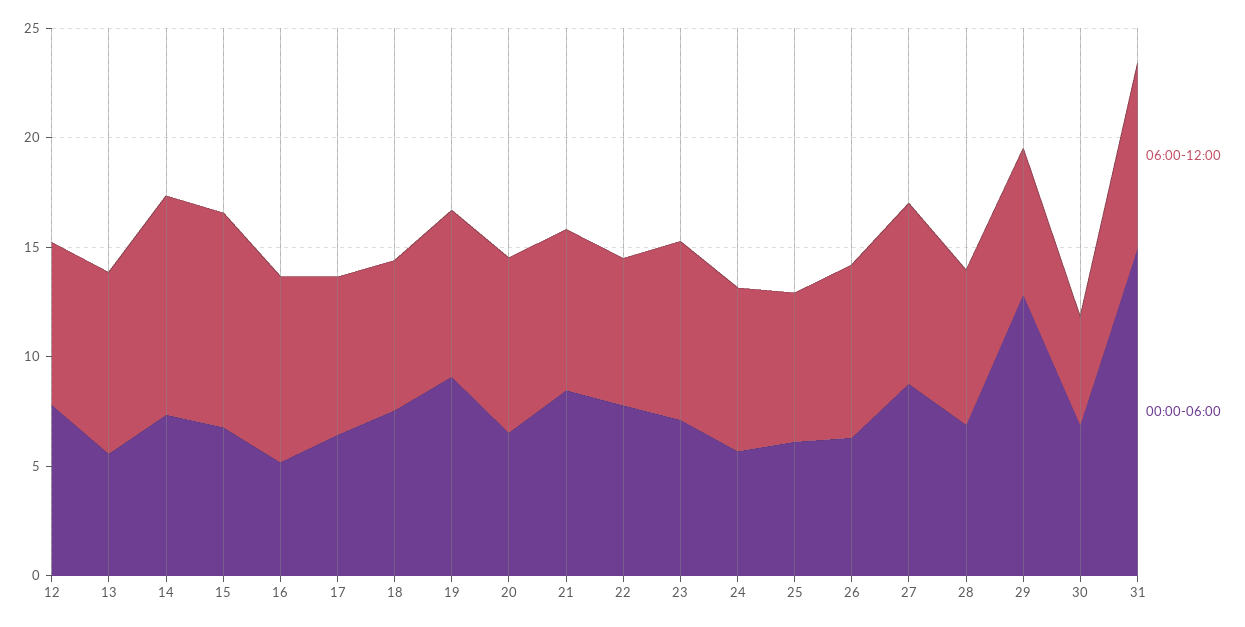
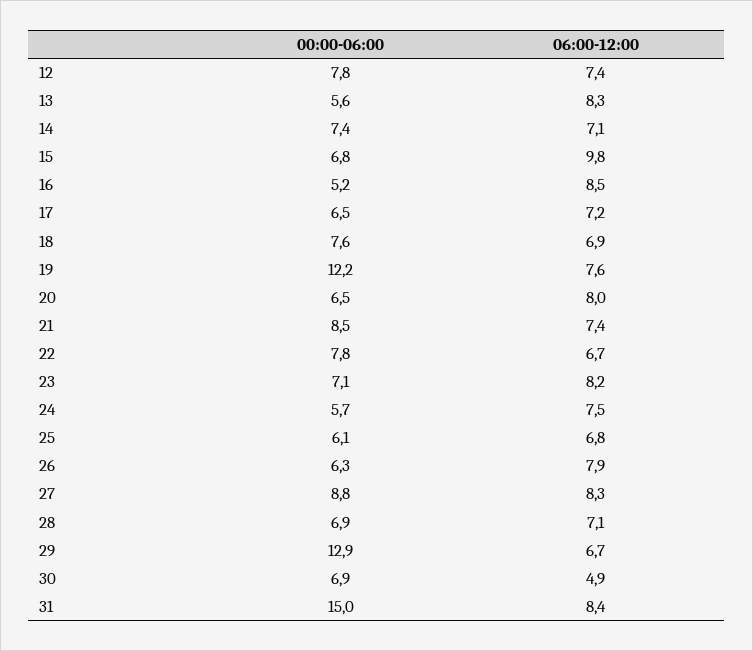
  {
    "06:00-12:00": {
      "12": 7.4,
      "13": 8.3,
-     "14": 10,
+     "14": 7.1,
      "15": 9.8,
      "16": 8.5,
      "17": 7.2,
      "18": 6.9,
      "19": 7.6,
      "20": 8,
      "21": 7.4,
      "22": 6.7,
      "23": 8.2,
      "24": 7.5,
      "25": 6.8,
      "26": 7.9,
      "27": 8.3,
      "28": 7.1,
      "29": 6.7,
      "30": 4.9,
      "31": 8.4
    },
    "00:00-06:00": {
      "12": 7.8,
      "13": 5.6,
      "14": 7.4,
      "15": 6.8,
      "16": 5.2,
      "17": 6.5,
      "18": 7.6,
-     "19": 9,
+     "19": 12.2,
      "20": 6.5,
      "21": 8.5,
      "22": 7.8,
      "23": 7.1,
      "24": 5.7,
      "25": 6.1,
      "26": 6.3,
      "27": 8.8,
      "28": 6.9,
      "29": 12.9,
      "30": 6.9,
      "31": 15
    }
  }

